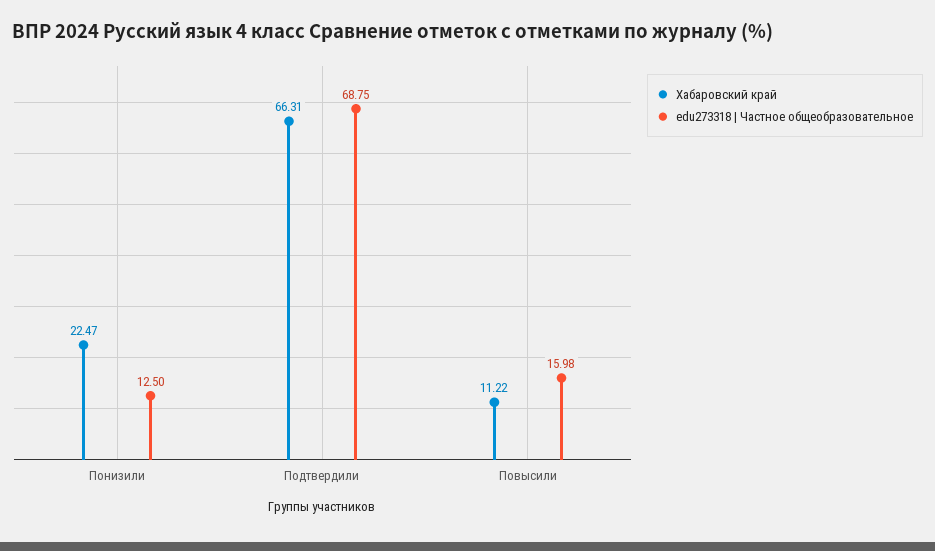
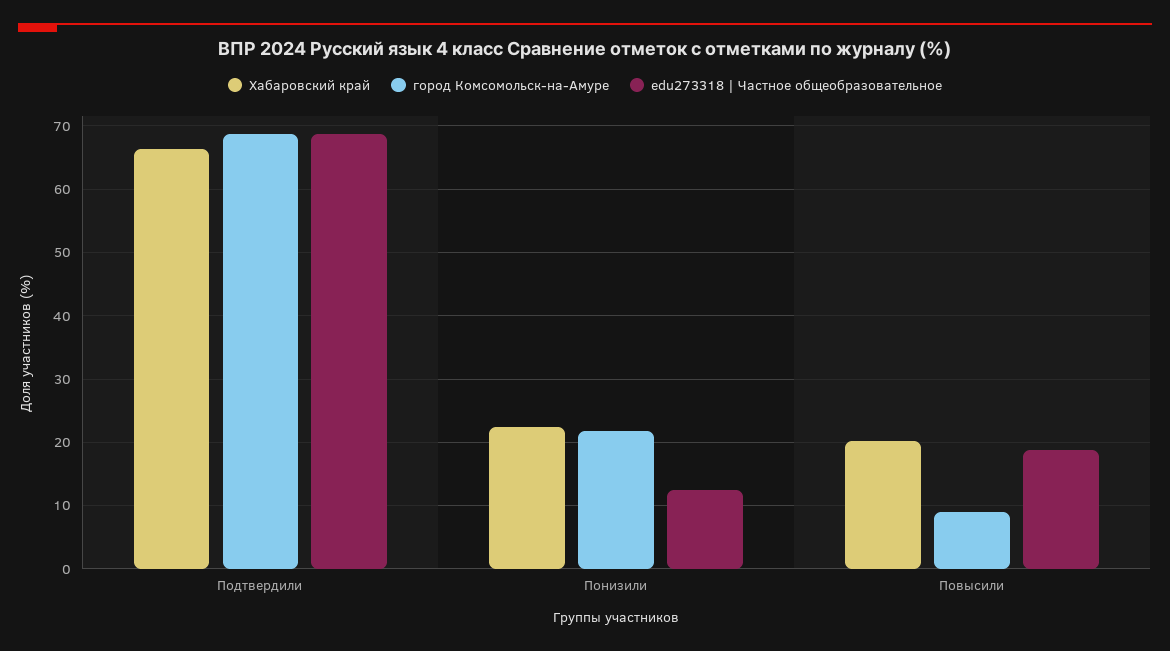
  {
    "Хабаровский край": {
      "Понизили": 22.47,
      "Подтвердили": 66.31,
-     "Повысили": 11.22
+     "Повысили": 20
    },
    "edu273318 | Частное общеобразовательное": {
      "Понизили": 12.5,
      "Подтвердили": 68.75,
-     "Повысили": 15.98
+     "Повысили": 19
-   }
+   },
+   "город Комсомольск-на-Амуре": {
+     "Подтвердили": 69,
+     "Понизили": 22,
+     "Повысили": 9
+   }
  }

